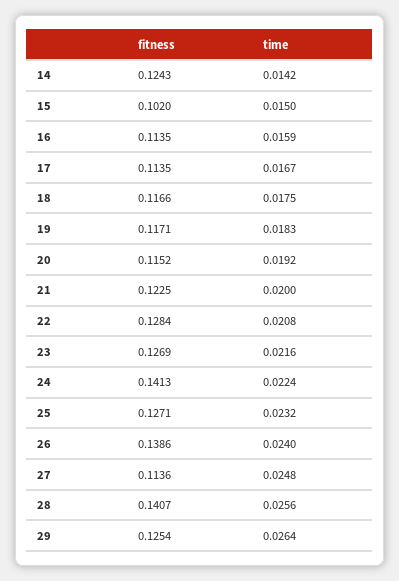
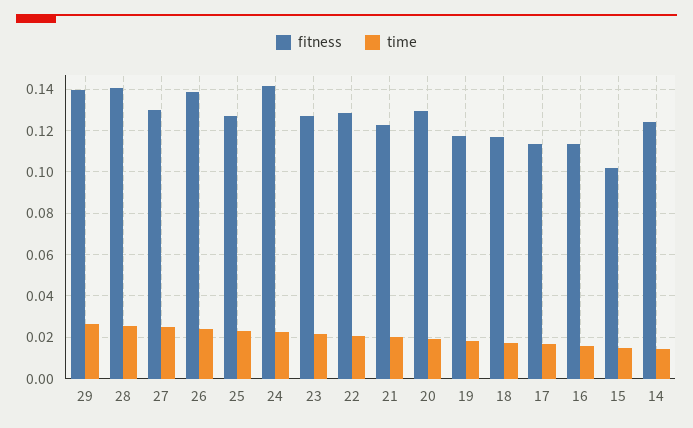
  {
    "fitness": {
      "14": 0.1243,
      "15": 0.102,
      "16": 0.1135,
      "17": 0.1135,
      "18": 0.1166,
      "19": 0.1171,
-     "20": 0.1152,
+     "20": 0.13,
      "21": 0.1225,
      "22": 0.1284,
      "23": 0.1269,
      "24": 0.1413,
      "25": 0.1271,
      "26": 0.1386,
-     "27": 0.1136,
+     "27": 0.13,
      "28": 0.1407,
-     "29": 0.1254
+     "29": 0.14
    },
    "time": {
      "14": 0.0142,
      "15": 0.015,
      "16": 0.0159,
      "17": 0.0167,
      "18": 0.0175,
      "19": 0.0183,
      "20": 0.0192,
      "21": 0.02,
      "22": 0.0208,
      "23": 0.0216,
      "24": 0.0224,
      "25": 0.0232,
      "26": 0.024,
      "27": 0.0248,
      "28": 0.0256,
      "29": 0.0264
    }
  }

